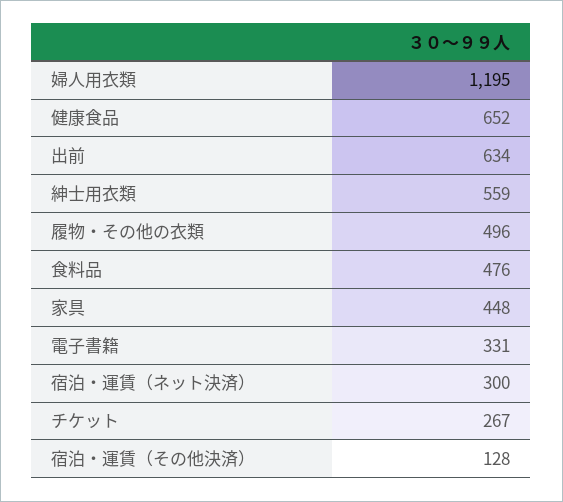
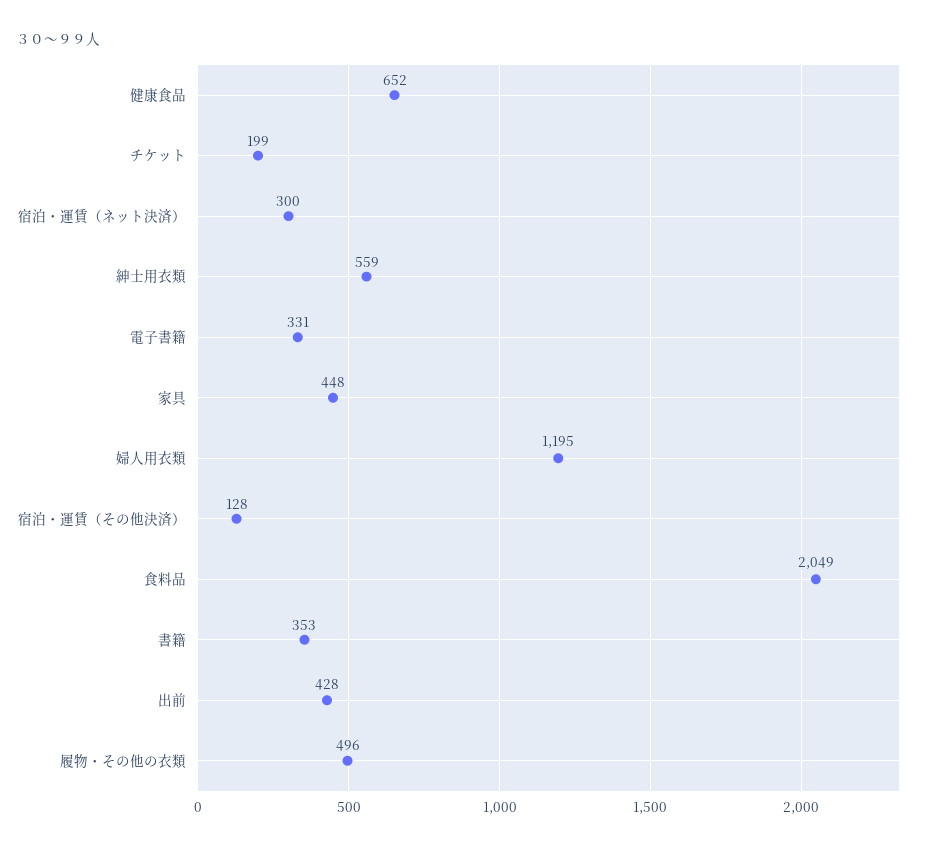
  {
    "婦人用衣類": 1195,
    "健康食品": 652,
-   "出前": 634,
+   "出前": 428,
    "紳士用衣類": 559,
    "履物・その他の衣類": 496,
-   "食料品": 476,
+   "食料品": 2049,
    "家具": 448,
    "電子書籍": 331,
    "宿泊・運賃（ネット決済）": 300,
-   "チケット": 267,
+   "チケット": 199,
-   "宿泊・運賃（その他決済）": 128
+   "宿泊・運賃（その他決済）": 128,
+   "書籍": 353
  }

